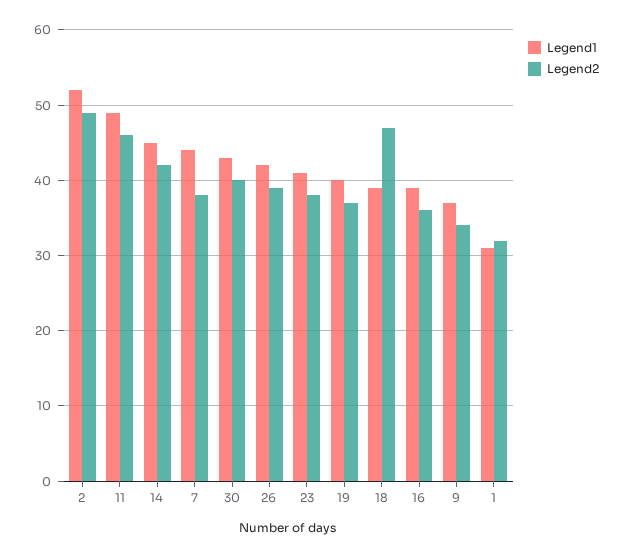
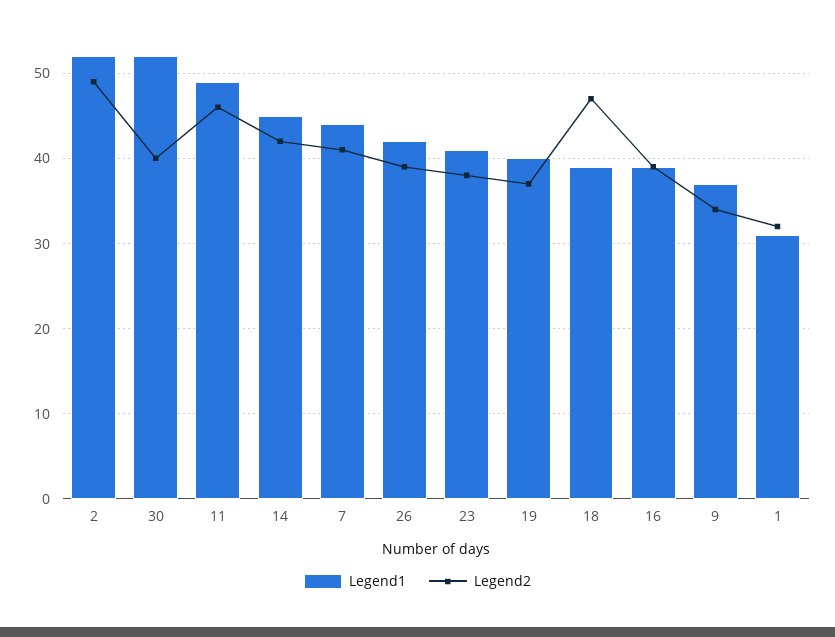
  {
    "Legend1": {
      "2": 52,
      "11": 49,
      "14": 45,
      "7": 44,
-     "30": 43,
+     "30": 52,
      "26": 42,
      "23": 41,
      "19": 40,
      "18": 39,
      "16": 39,
      "9": 37,
      "1": 31
    },
    "Legend2": {
      "2": 49,
      "11": 46,
      "14": 42,
-     "7": 38,
+     "7": 41,
      "30": 40,
      "26": 39,
      "23": 38,
      "19": 37,
      "18": 47,
-     "16": 36,
+     "16": 39,
      "9": 34,
      "1": 32
    }
  }

